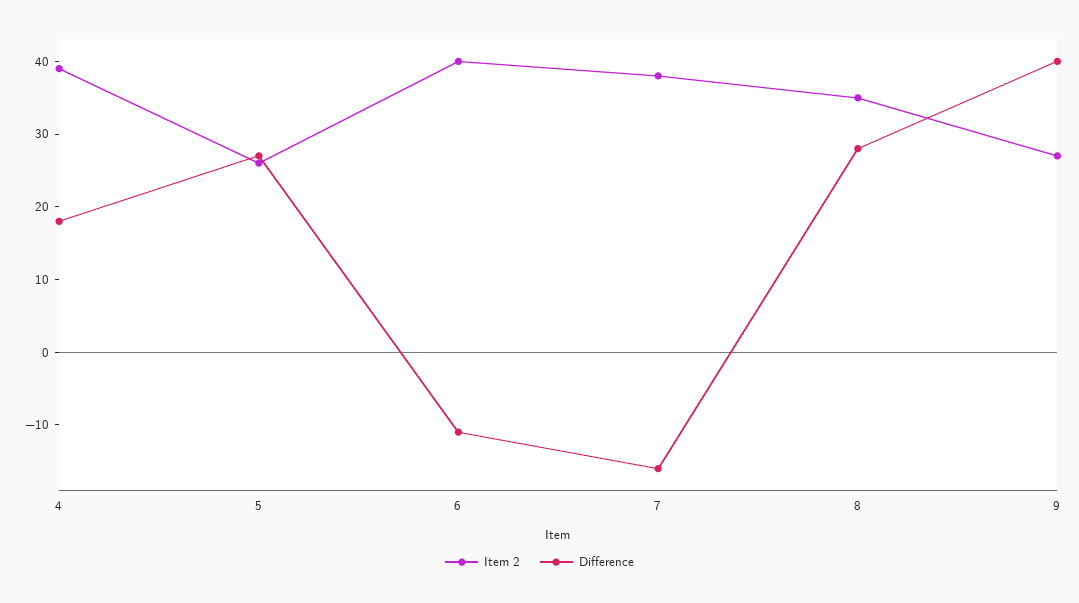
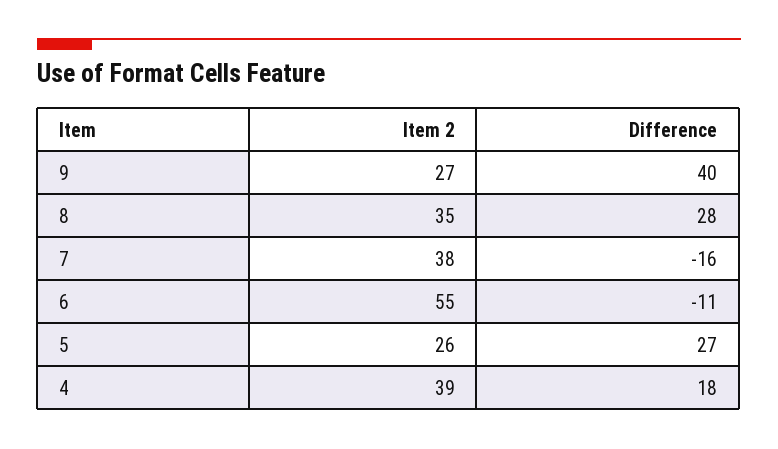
  {
    "Item 2": {
      "4": 39,
      "5": 26,
-     "6": 40,
+     "6": 55,
      "7": 38,
      "8": 35,
      "9": 27
    },
    "Difference": {
      "4": 18,
      "5": 27,
      "6": -11,
      "7": -16,
      "8": 28,
      "9": 40
    }
  }

